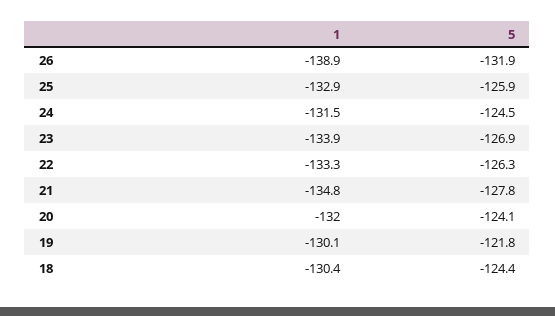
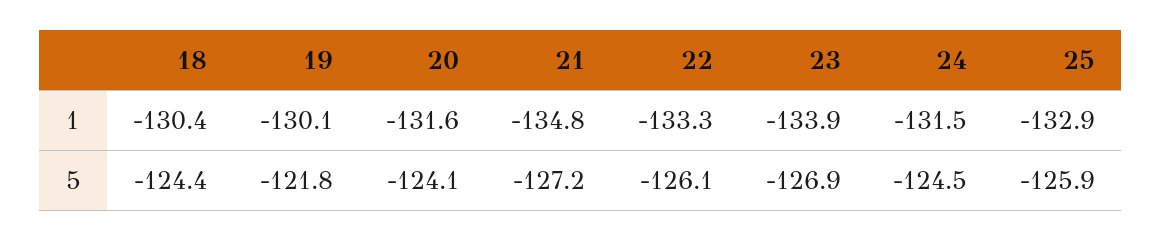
  {
    "1": {
-     "26": -138.9,
      "25": -132.9,
      "24": -131.5,
      "23": -133.9,
      "22": -133.3,
      "21": -134.8,
-     "20": -132,
+     "20": -131.6,
      "19": -130.1,
      "18": -130.4
    },
    "5": {
-     "26": -131.9,
      "25": -125.9,
      "24": -124.5,
      "23": -126.9,
-     "22": -126.3,
+     "22": -126.1,
-     "21": -127.8,
+     "21": -127.2,
      "20": -124.1,
      "19": -121.8,
      "18": -124.4
    }
  }

